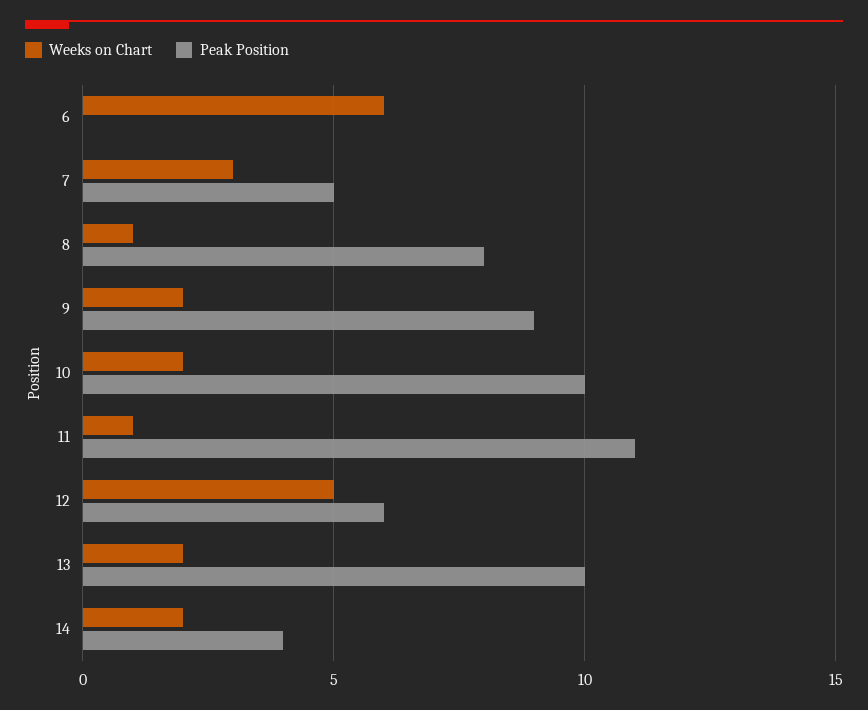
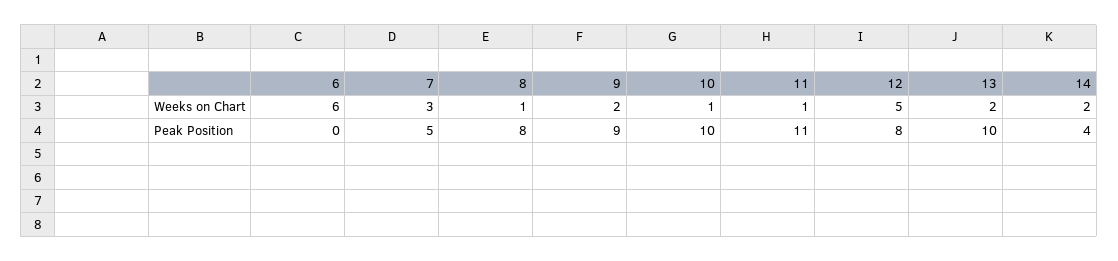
  {
    "Weeks on Chart": {
      "6": 6,
      "7": 3,
      "8": 1,
      "9": 2,
-     "10": 2,
+     "10": 1,
      "11": 1,
      "12": 5,
      "13": 2,
      "14": 2
    },
    "Peak Position": {
      "6": 0,
      "7": 5,
      "8": 8,
      "9": 9,
      "10": 10,
      "11": 11,
-     "12": 6,
+     "12": 8,
      "13": 10,
      "14": 4
    }
  }

